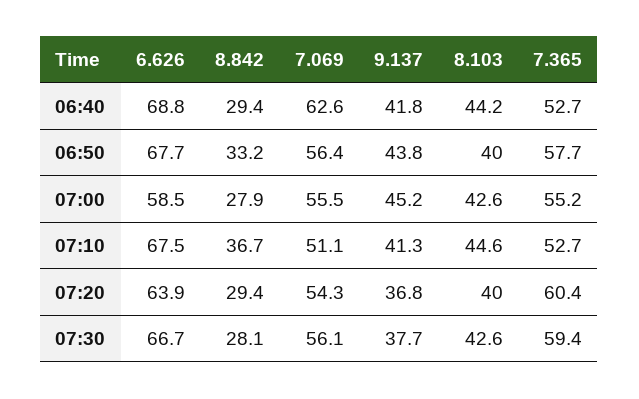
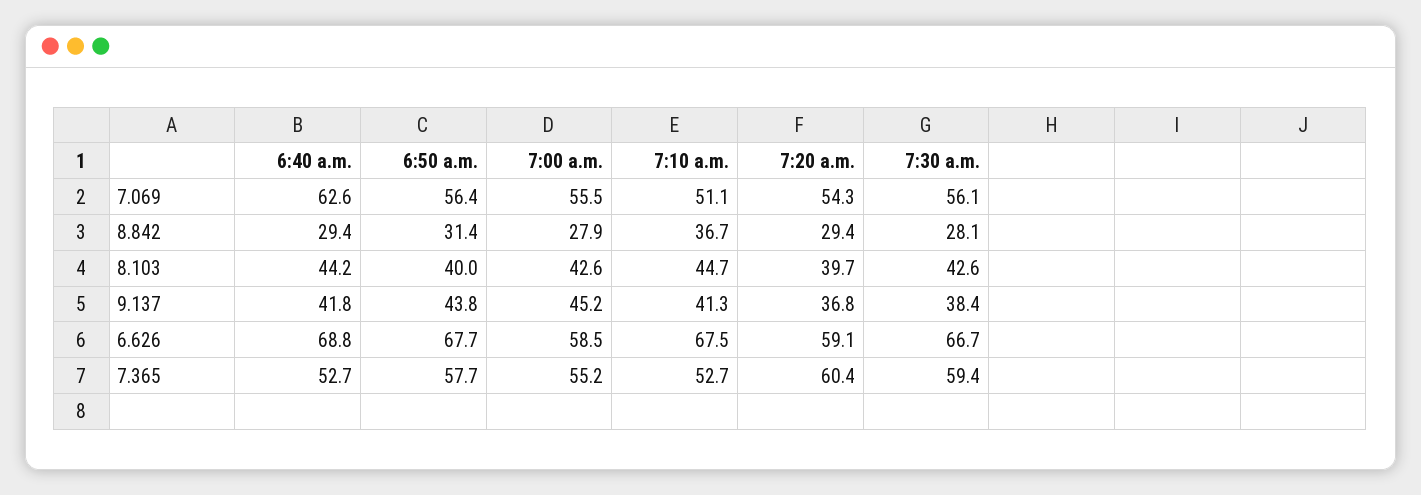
  {
    "6.626": {
      "06:40": 68.8,
      "06:50": 67.7,
      "07:00": 58.5,
      "07:10": 67.5,
-     "07:20": 63.9,
+     "07:20": 59.1,
      "07:30": 66.7
    },
    "8.842": {
      "06:40": 29.4,
-     "06:50": 33.2,
+     "06:50": 31.4,
      "07:00": 27.9,
      "07:10": 36.7,
      "07:20": 29.4,
      "07:30": 28.1
    },
    "7.069": {
      "06:40": 62.6,
      "06:50": 56.4,
      "07:00": 55.5,
      "07:10": 51.1,
      "07:20": 54.3,
      "07:30": 56.1
    },
    "9.137": {
      "06:40": 41.8,
      "06:50": 43.8,
      "07:00": 45.2,
      "07:10": 41.3,
      "07:20": 36.8,
-     "07:30": 37.7
+     "07:30": 38.4
    },
    "8.103": {
      "06:40": 44.2,
      "06:50": 40,
      "07:00": 42.6,
-     "07:10": 44.6,
+     "07:10": 44.7,
-     "07:20": 40,
+     "07:20": 39.7,
      "07:30": 42.6
    },
    "7.365": {
      "06:40": 52.7,
      "06:50": 57.7,
      "07:00": 55.2,
      "07:10": 52.7,
      "07:20": 60.4,
      "07:30": 59.4
    }
  }

